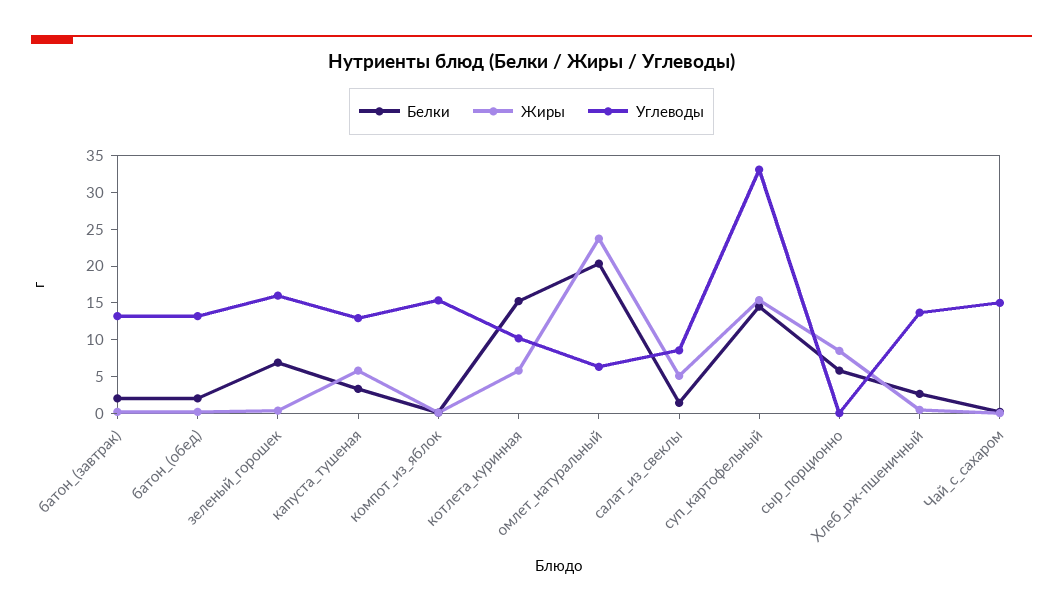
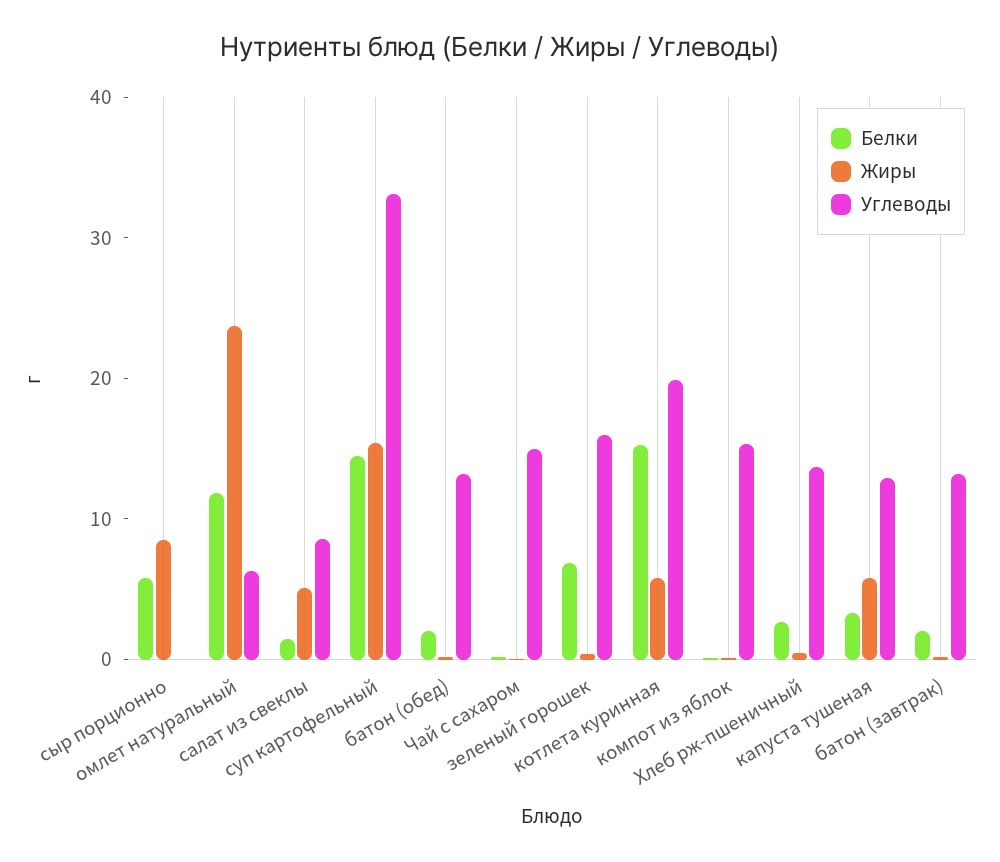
  {
    "Белки": {
      "батон_(завтрак)": 2,
      "батон_(обед)": 2,
      "зеленый_горошек": 6,
      "капуста_тушеная": 4,
      "компот_из_яблок": 0,
      "котлета_куринная": 16,
-     "омлет_натуральный": 20,
+     "омлет_натуральный": 12,
      "салат_из_свеклы": 2,
      "суп_картофельный": 14,
      "сыр_порционно": 6,
      "Хлеб_рж-пшеничный": 2,
      "Чай_с_сахаром": 0
    },
    "Жиры": {
      "батон_(завтрак)": 0,
      "батон_(обед)": 0,
      "зеленый_горошек": 0,
      "капуста_тушеная": 6,
      "компот_из_яблок": 0,
      "котлета_куринная": 6,
      "омлет_натуральный": 24,
      "салат_из_свеклы": 6,
      "суп_картофельный": 16,
      "сыр_порционно": 8,
      "Хлеб_рж-пшеничный": 0,
      "Чай_с_сахаром": 0
    },
    "Углеводы": {
      "батон_(завтрак)": 14,
      "батон_(обед)": 14,
      "зеленый_горошек": 16,
      "капуста_тушеная": 12,
      "компот_из_яблок": 16,
-     "котлета_куринная": 10,
+     "котлета_куринная": 20,
      "омлет_натуральный": 6,
      "салат_из_свеклы": 8,
      "суп_картофельный": 34,
      "сыр_порционно": 0,
      "Хлеб_рж-пшеничный": 14,
      "Чай_с_сахаром": 16
    }
  }

